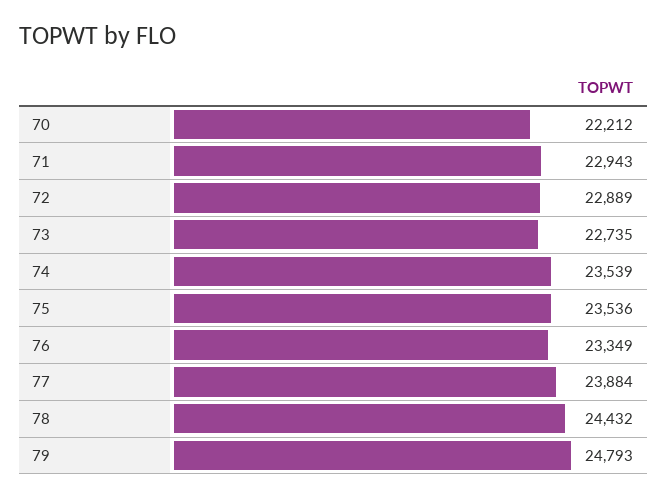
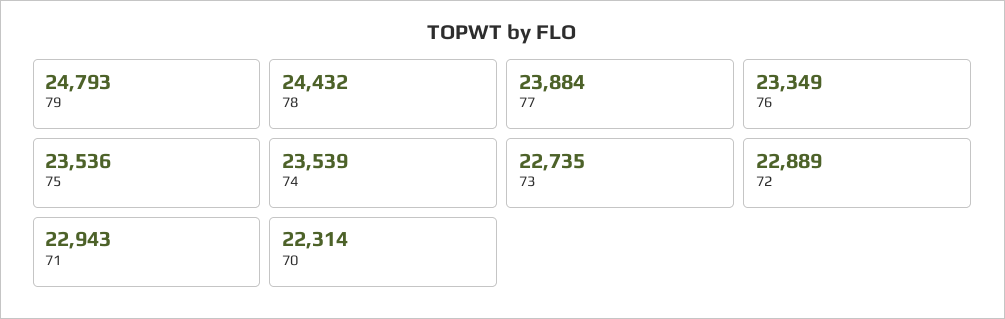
  {
-   "70": 22212,
+   "70": 22314,
    "71": 22943,
    "72": 22889,
    "73": 22735,
    "74": 23539,
    "75": 23536,
    "76": 23349,
    "77": 23884,
    "78": 24432,
    "79": 24793
  }

